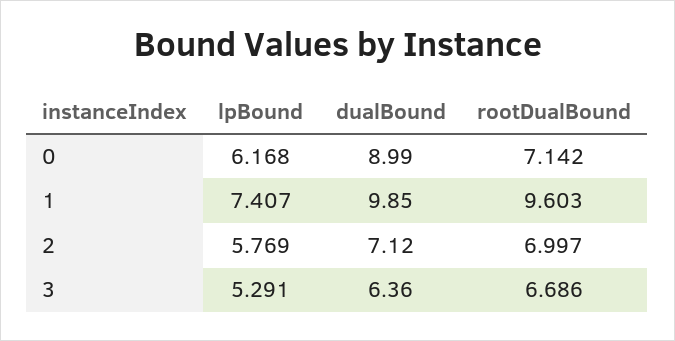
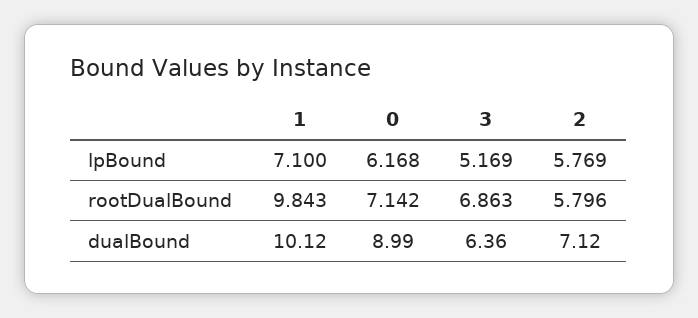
  {
    "lpBound": {
      "0": 6.168,
-     "1": 7.407,
+     "1": 7.1,
      "2": 5.769,
-     "3": 5.291
+     "3": 5.169
    },
    "dualBound": {
      "0": 8.99,
-     "1": 9.85,
+     "1": 10.12,
      "2": 7.12,
      "3": 6.36
    },
    "rootDualBound": {
      "0": 7.142,
-     "1": 9.603,
+     "1": 9.843,
-     "2": 6.997,
+     "2": 5.796,
-     "3": 6.686
+     "3": 6.863
    }
  }

